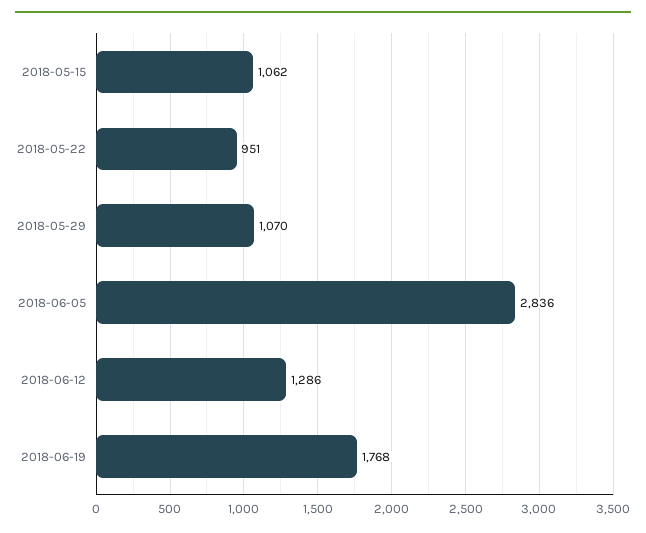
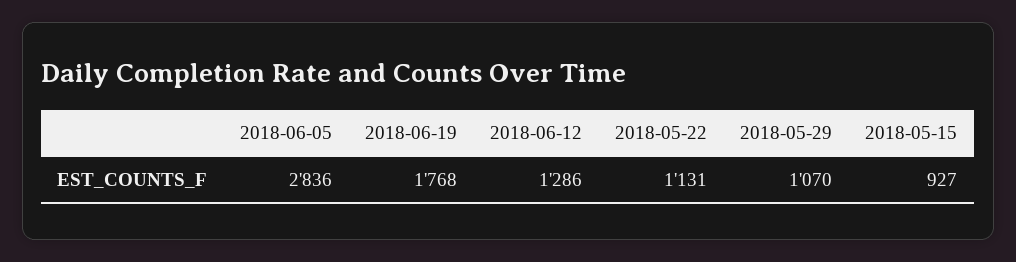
  {
-   "2018-05-15": 1062,
+   "2018-05-15": 927,
-   "2018-05-22": 951,
+   "2018-05-22": 1131,
    "2018-05-29": 1070,
    "2018-06-05": 2836,
    "2018-06-12": 1286,
    "2018-06-19": 1768
  }

